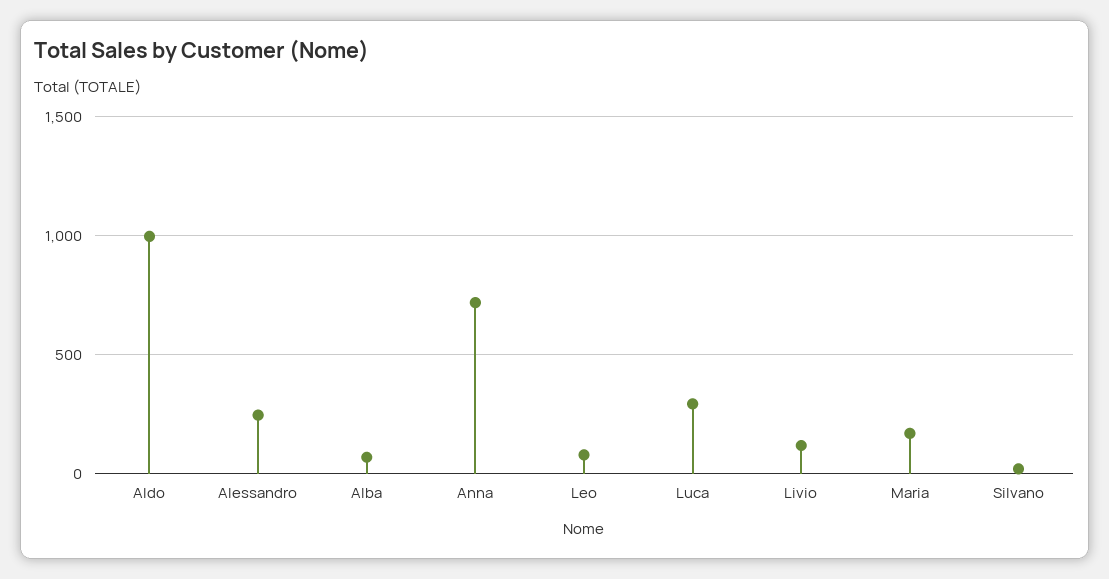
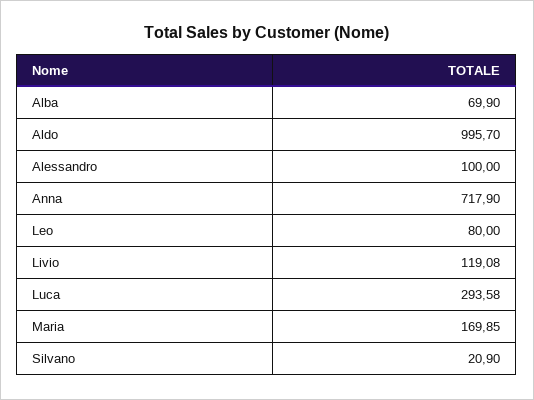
  {
    "Aldo": 995.7,
-   "Alessandro": 250,
+   "Alessandro": 100,
    "Alba": 69.9,
    "Anna": 717.9,
    "Leo": 80,
    "Luca": 293.58,
    "Livio": 119.08,
    "Maria": 169.85,
    "Silvano": 20.9
  }

